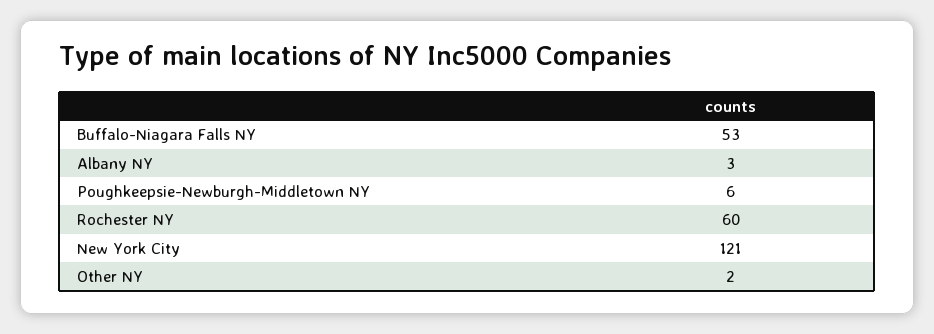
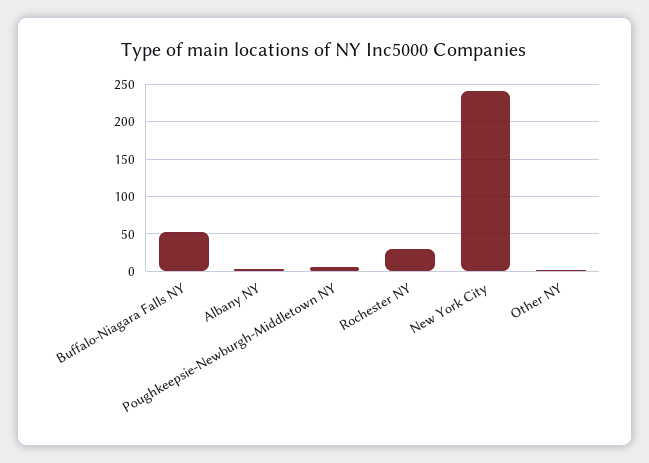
  {
    "Buffalo-Niagara Falls NY": 53,
    "Albany NY": 3,
    "Poughkeepsie-Newburgh-Middletown NY": 6,
-   "Rochester NY": 60,
+   "Rochester NY": 30,
-   "New York City": 121,
+   "New York City": 240,
    "Other NY": 2
  }

